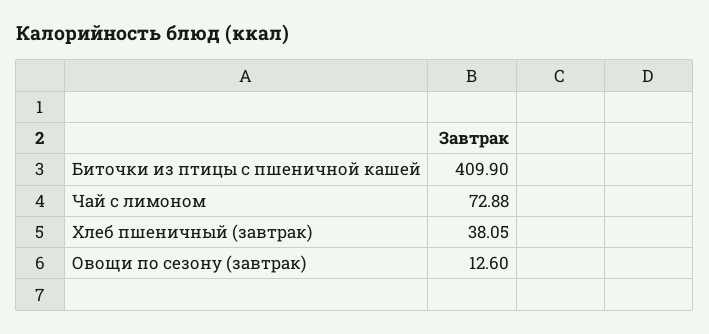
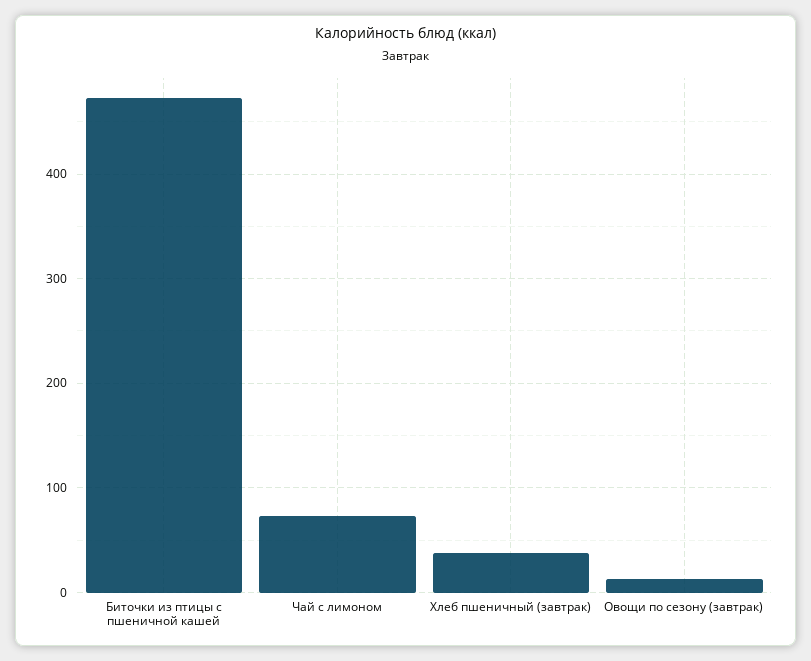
  {
-   "Биточки из птицы с пшеничной кашей": 409.9,
+   "Биточки из птицы с пшеничной кашей": 470,
    "Чай с лимоном": 72.88,
    "Хлеб пшеничный (завтрак)": 38.05,
    "Овощи по сезону (завтрак)": 12.6
  }

